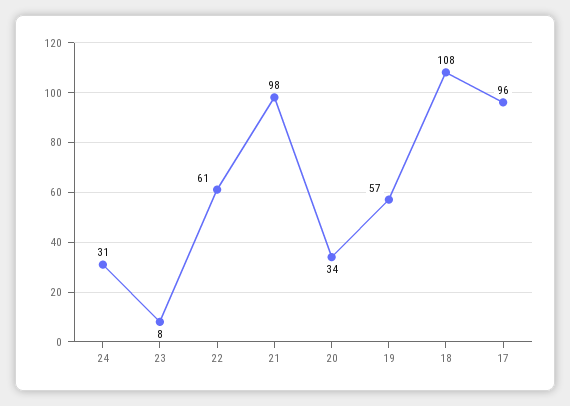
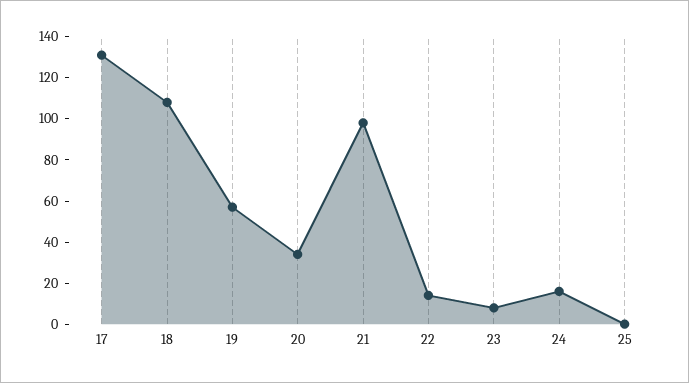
  {
-   "24": 31,
+   "24": 15,
    "23": 8,
-   "22": 61,
+   "22": 15,
    "21": 98,
    "20": 34,
    "19": 57,
    "18": 108,
-   "17": 96
+   "17": 130,
+   "25": 0
  }

